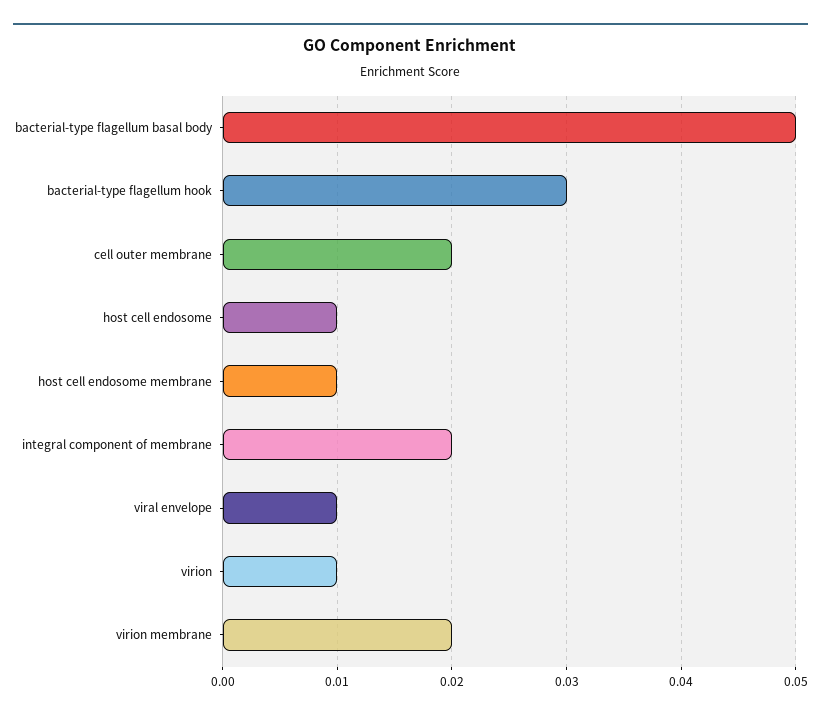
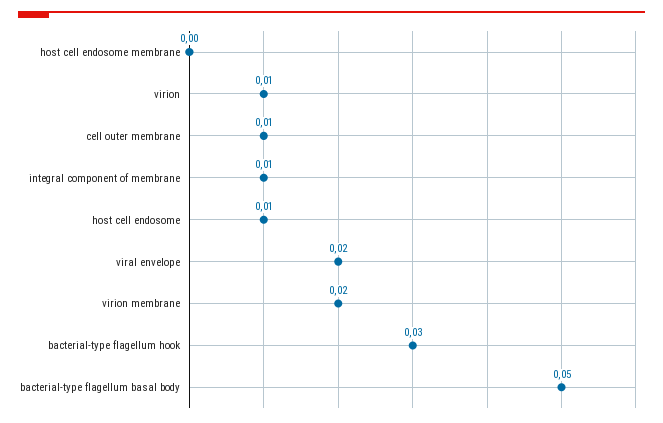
  {
    "bacterial-type flagellum basal body": 0.05,
    "bacterial-type flagellum hook": 0.03,
-   "cell outer membrane": 0.02,
+   "cell outer membrane": 0.01,
    "host cell endosome": 0.01,
-   "host cell endosome membrane": 0.01,
+   "host cell endosome membrane": 0,
-   "integral component of membrane": 0.02,
+   "integral component of membrane": 0.01,
-   "viral envelope": 0.01,
+   "viral envelope": 0.02,
    "virion": 0.01,
    "virion membrane": 0.02
  }

